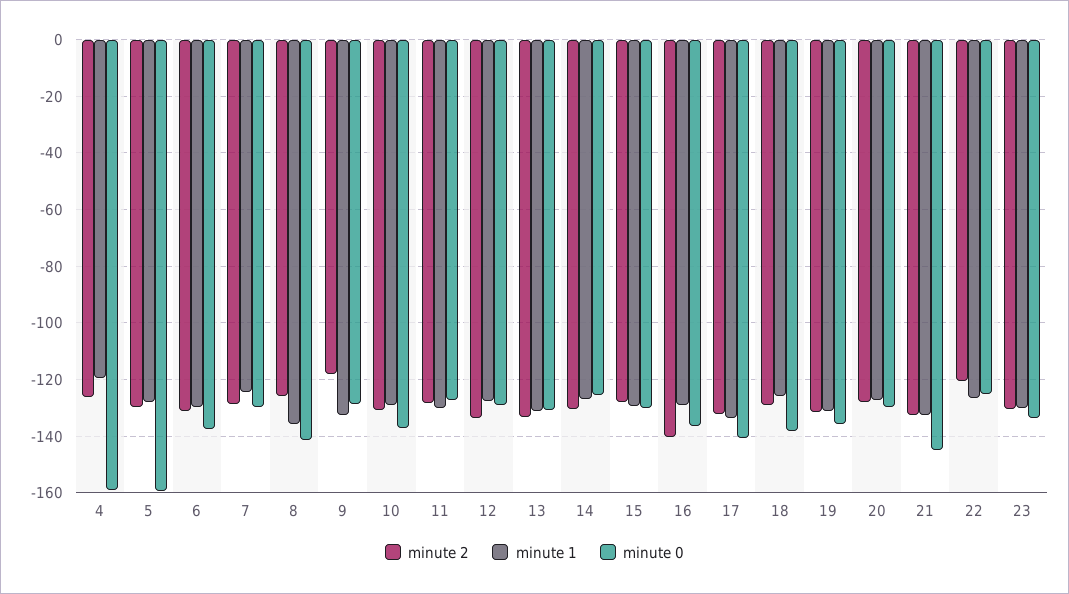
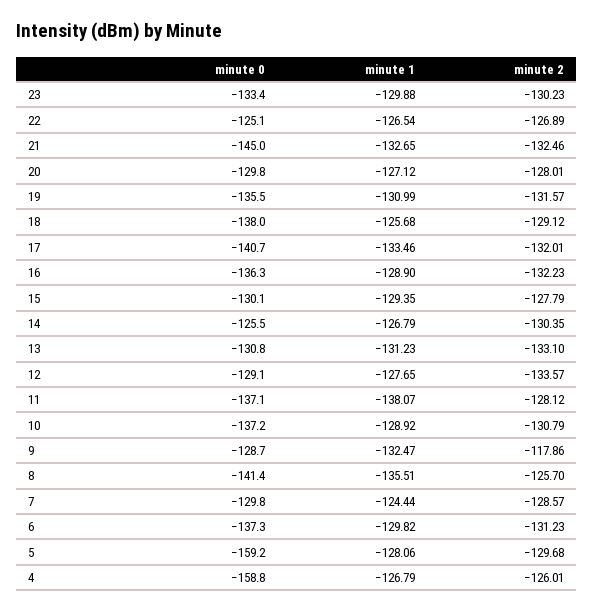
  {
    "minute 2": {
      "4": -126.01,
      "5": -129.68,
      "6": -131.23,
      "7": -128.57,
      "8": -125.7,
      "9": -117.86,
      "10": -130.79,
      "11": -128.12,
      "12": -133.57,
      "13": -133.1,
      "14": -130.35,
      "15": -127.79,
-     "16": -140,
+     "16": -132.23,
      "17": -132.01,
      "18": -129.12,
      "19": -131.57,
      "20": -128.01,
      "21": -132.46,
-     "22": -120,
+     "22": -126.89,
      "23": -130.23
    },
    "minute 1": {
-     "4": -120,
+     "4": -126.79,
      "5": -128.06,
      "6": -129.82,
      "7": -124.44,
      "8": -135.51,
      "9": -132.47,
      "10": -128.92,
-     "11": -130,
+     "11": -138.07,
      "12": -127.65,
      "13": -131.23,
      "14": -126.79,
      "15": -129.35,
      "16": -128.9,
      "17": -133.46,
      "18": -125.68,
      "19": -130.99,
      "20": -127.12,
      "21": -132.65,
      "22": -126.54,
      "23": -129.88
    },
    "minute 0": {
      "4": -158.8,
      "5": -159.2,
      "6": -137.3,
      "7": -129.8,
      "8": -141.4,
      "9": -128.7,
      "10": -137.2,
-     "11": -127.5,
+     "11": -137.1,
      "12": -129.1,
      "13": -130.8,
      "14": -125.5,
      "15": -130.1,
      "16": -136.3,
      "17": -140.7,
      "18": -138,
      "19": -135.5,
      "20": -129.8,
      "21": -145,
      "22": -125.1,
      "23": -133.4
    }
  }

